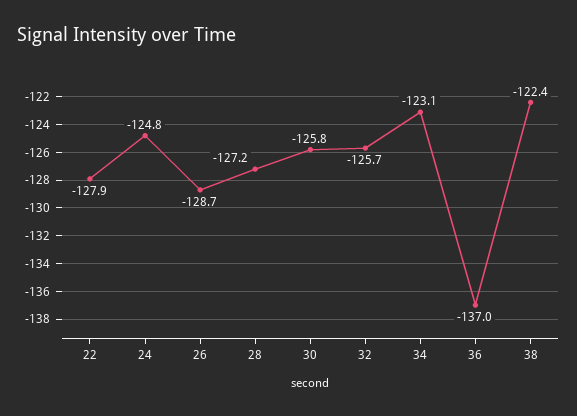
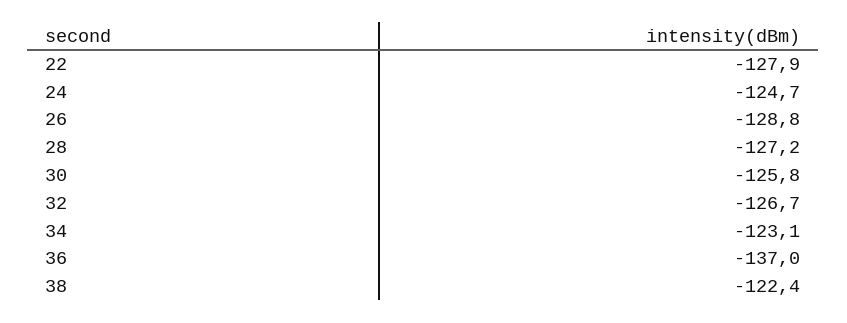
  {
    "22": -127.9,
-   "24": -124.8,
+   "24": -124.7,
-   "26": -128.7,
+   "26": -128.8,
    "28": -127.2,
    "30": -125.8,
-   "32": -125.7,
+   "32": -126.7,
    "34": -123.1,
    "36": -137,
    "38": -122.4
  }

